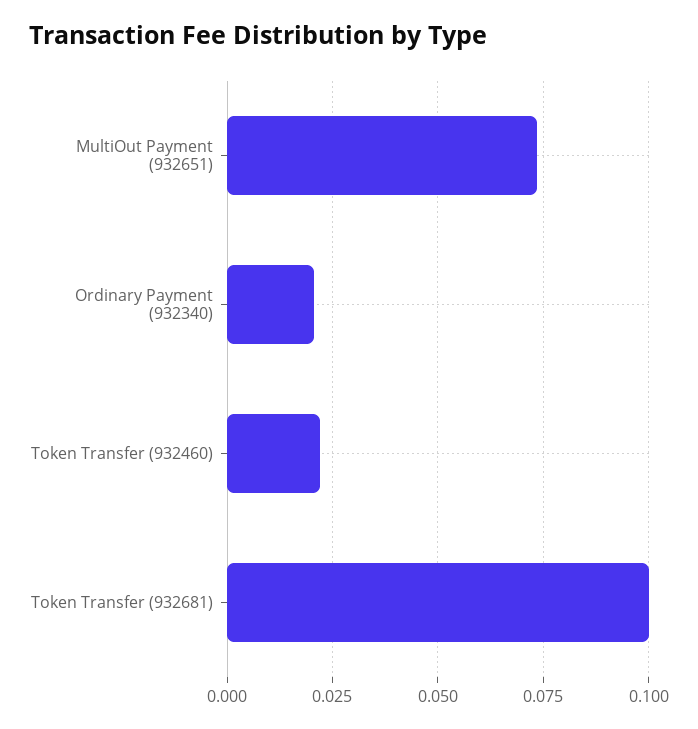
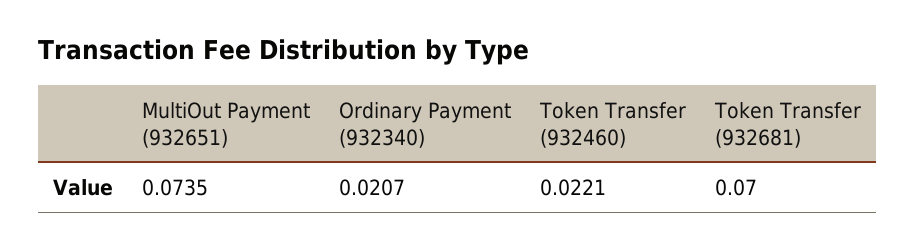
  {
    "MultiOut Payment (932651)": 0.0735,
    "Ordinary Payment (932340)": 0.0207,
    "Token Transfer (932460)": 0.0221,
-   "Token Transfer (932681)": 0.1
+   "Token Transfer (932681)": 0.07
  }

